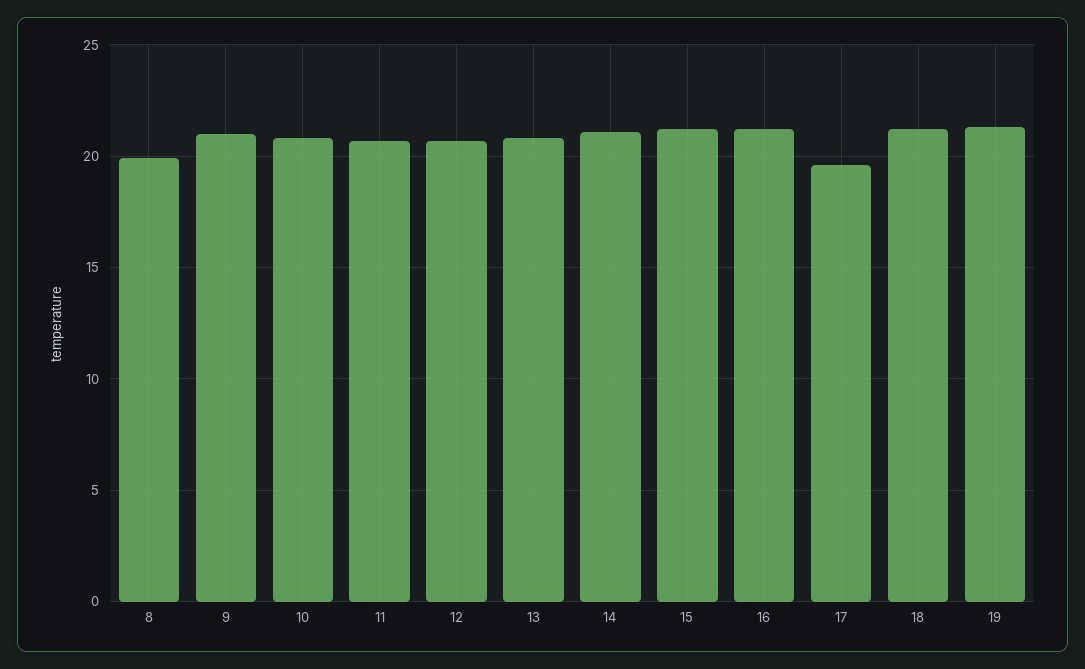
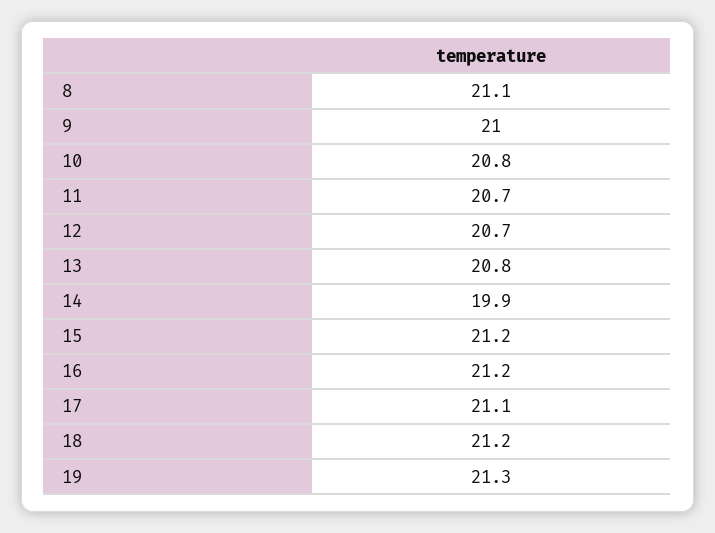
  {
-   "8": 20,
+   "8": 21.1,
    "9": 21,
    "10": 20.8,
    "11": 20.7,
    "12": 20.7,
    "13": 20.8,
-   "14": 21,
+   "14": 19.9,
    "15": 21.2,
    "16": 21.2,
-   "17": 19.5,
+   "17": 21.1,
    "18": 21.2,
    "19": 21.3
  }

